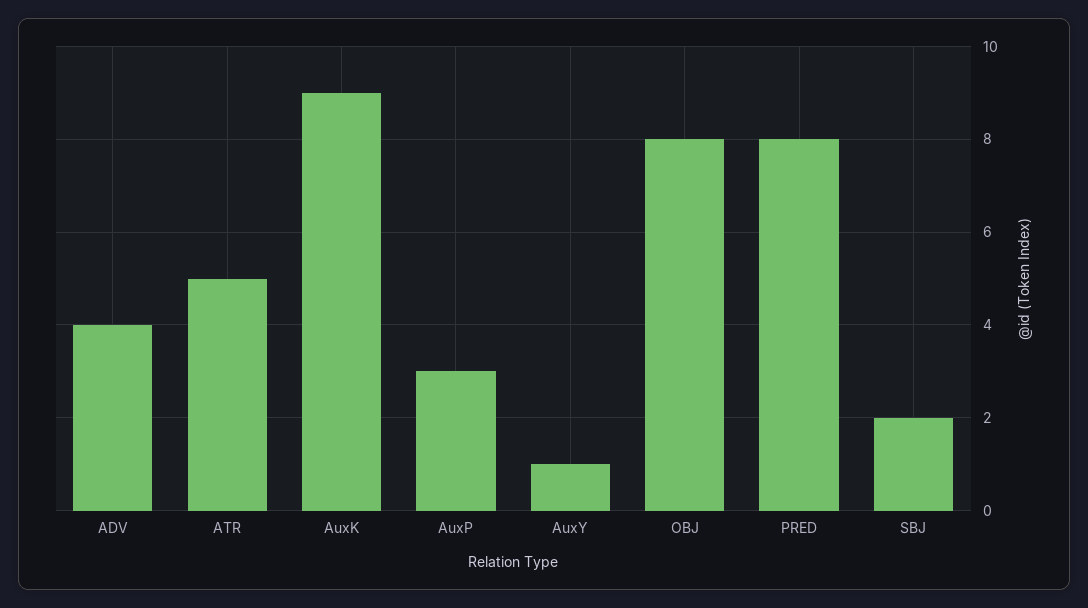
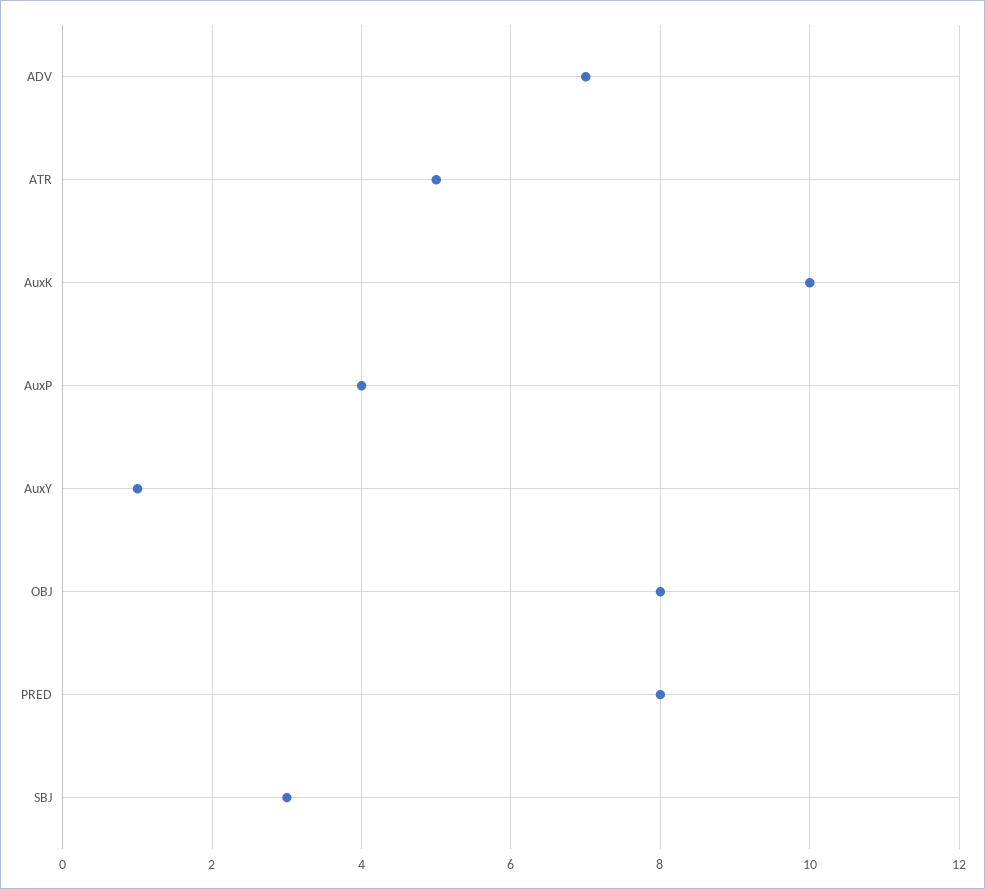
  {
-   "ADV": 4,
+   "ADV": 7,
    "ATR": 5,
-   "AuxK": 9,
+   "AuxK": 10,
-   "AuxP": 3,
+   "AuxP": 4,
    "AuxY": 1,
    "OBJ": 8,
    "PRED": 8,
-   "SBJ": 2
+   "SBJ": 3
  }

